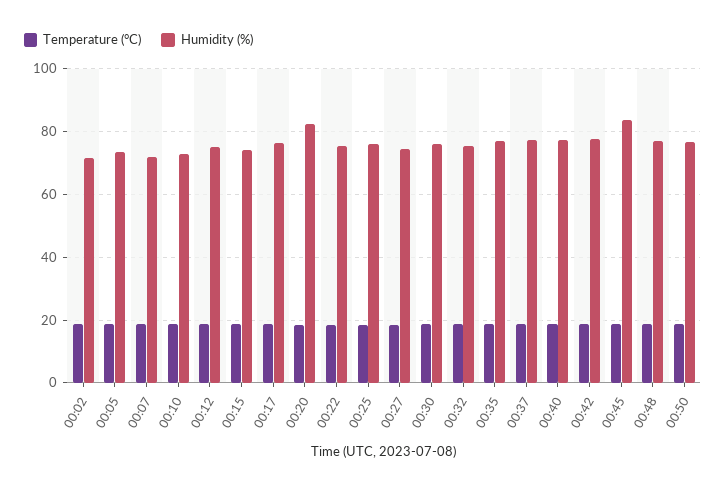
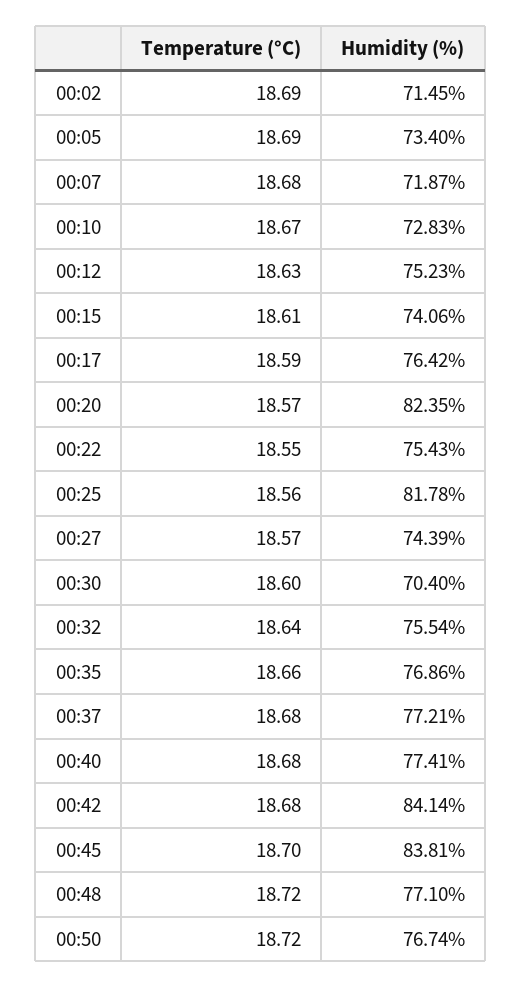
  {
    "Temperature (°C)": {
      "00:02": 18.69,
      "00:05": 18.69,
      "00:07": 18.68,
      "00:10": 18.67,
      "00:12": 18.63,
      "00:15": 18.61,
      "00:17": 18.59,
      "00:20": 18.57,
      "00:22": 18.55,
      "00:25": 18.56,
      "00:27": 18.57,
      "00:30": 18.6,
      "00:32": 18.64,
      "00:35": 18.66,
      "00:37": 18.68,
      "00:40": 18.68,
      "00:42": 18.68,
      "00:45": 18.7,
      "00:48": 18.72,
      "00:50": 18.72
    },
    "Humidity (%)": {
      "00:02": 71.45,
      "00:05": 73.4,
      "00:07": 71.87,
      "00:10": 72.83,
      "00:12": 75.23,
      "00:15": 74.06,
      "00:17": 76.42,
      "00:20": 82.35,
      "00:22": 75.43,
-     "00:25": 76,
+     "00:25": 81.78,
      "00:27": 74.39,
-     "00:30": 76,
+     "00:30": 70.4,
      "00:32": 75.54,
      "00:35": 76.86,
      "00:37": 77.21,
      "00:40": 77.41,
-     "00:42": 78,
+     "00:42": 84.14,
      "00:45": 83.81,
      "00:48": 77.1,
      "00:50": 76.74
    }
  }

